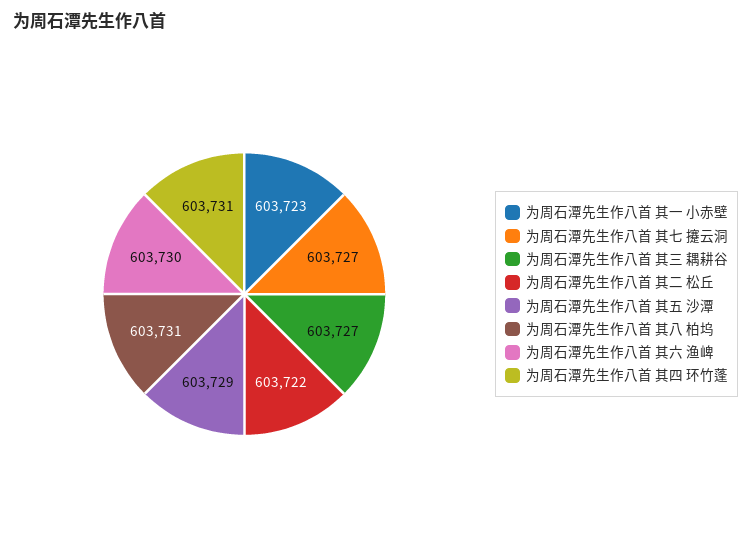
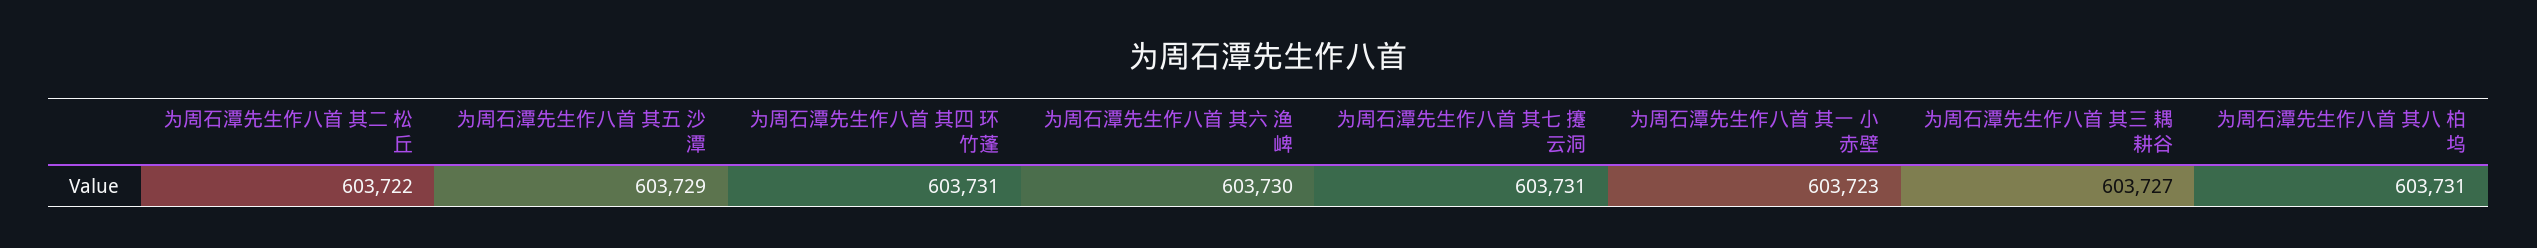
  {
    "为周石潭先生作八首 其一 小赤壁": 603723,
-   "为周石潭先生作八首 其七 攓云洞": 603727,
+   "为周石潭先生作八首 其七 攓云洞": 603731,
    "为周石潭先生作八首 其三 耦耕谷": 603727,
    "为周石潭先生作八首 其二 松丘": 603722,
    "为周石潭先生作八首 其五 沙潭": 603729,
    "为周石潭先生作八首 其八 柏坞": 603731,
    "为周石潭先生作八首 其六 渔崥": 603730,
    "为周石潭先生作八首 其四 环竹蓬": 603731
  }

